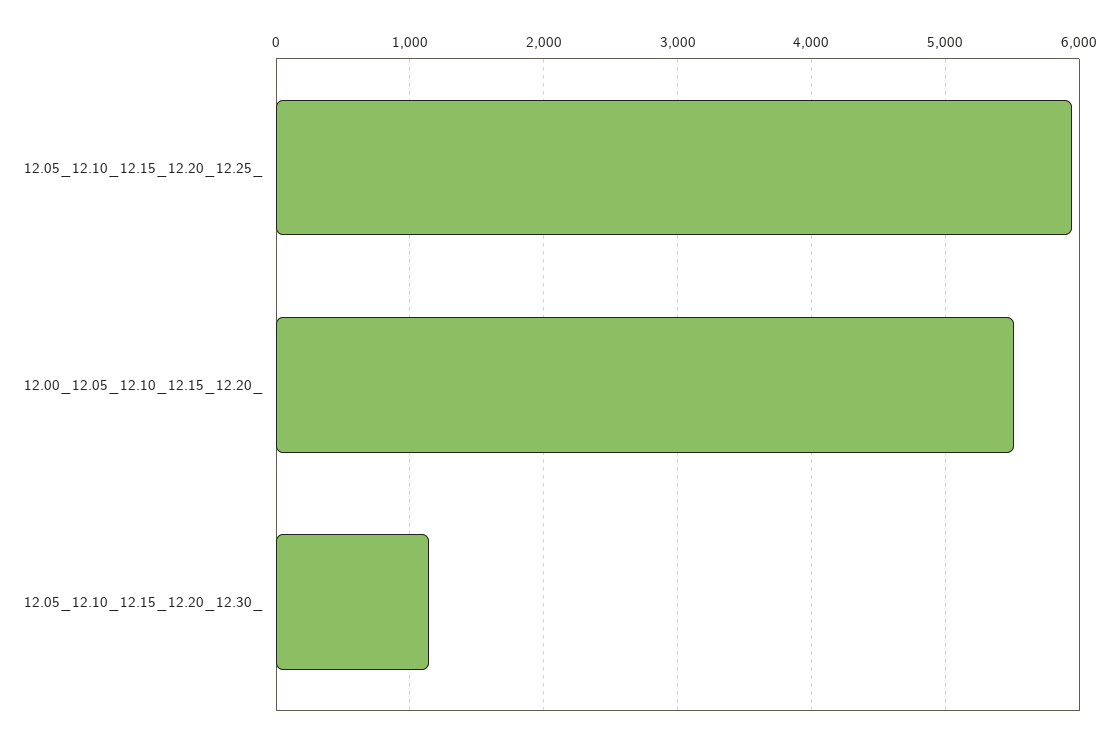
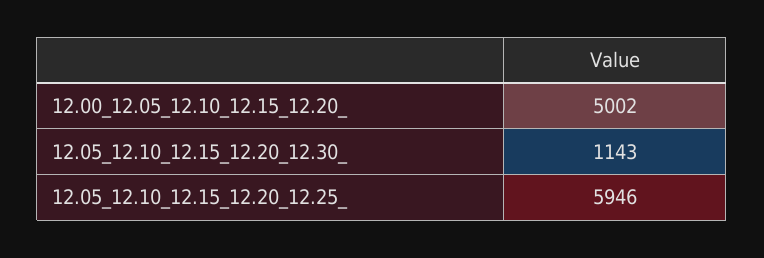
  {
    "12.05_12.10_12.15_12.20_12.25_": 5946,
-   "12.00_12.05_12.10_12.15_12.20_": 5500,
+   "12.00_12.05_12.10_12.15_12.20_": 5002,
    "12.05_12.10_12.15_12.20_12.30_": 1143
  }

